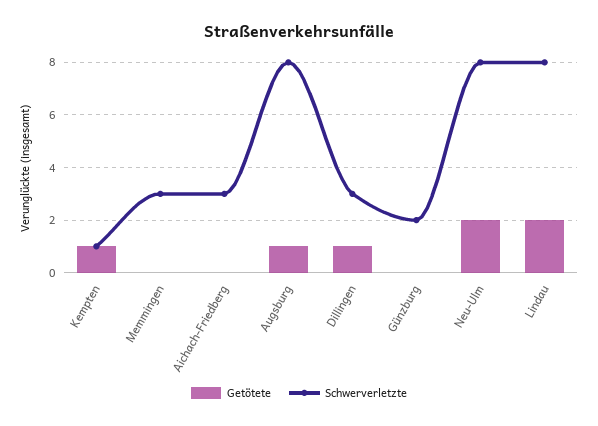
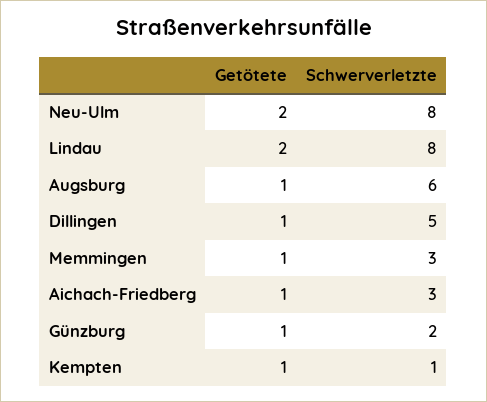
  {
    "Getötete": {
      "Kempten": 1,
-     "Memmingen": 0,
+     "Memmingen": 1,
-     "Aichach-Friedberg": 0,
+     "Aichach-Friedberg": 1,
      "Augsburg": 1,
      "Dillingen": 1,
-     "Günzburg": 0,
+     "Günzburg": 1,
      "Neu-Ulm": 2,
      "Lindau": 2
    },
    "Schwerverletzte": {
      "Kempten": 1,
      "Memmingen": 3,
      "Aichach-Friedberg": 3,
-     "Augsburg": 8,
+     "Augsburg": 6,
-     "Dillingen": 3,
+     "Dillingen": 5,
      "Günzburg": 2,
      "Neu-Ulm": 8,
      "Lindau": 8
    }
  }

